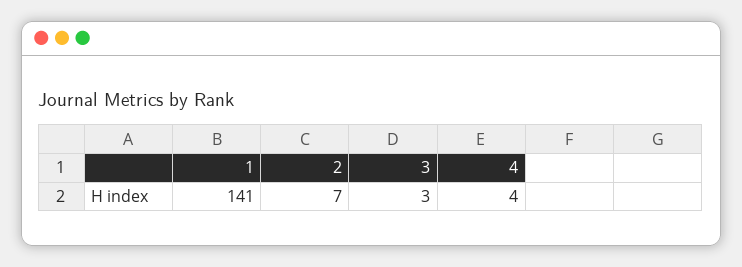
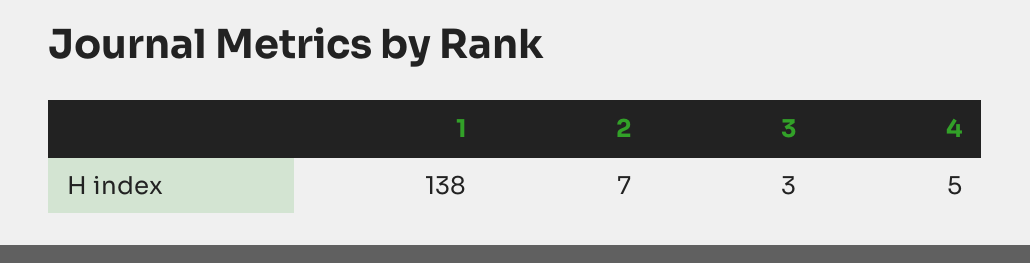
  {
-   "1": 141,
+   "1": 138,
    "2": 7,
    "3": 3,
-   "4": 4
+   "4": 5
  }

